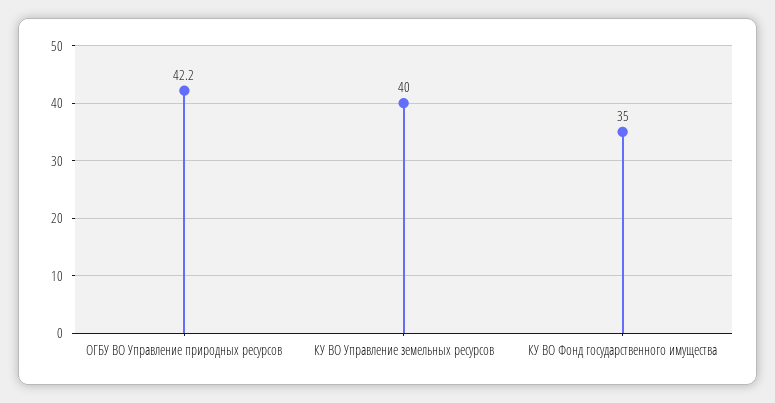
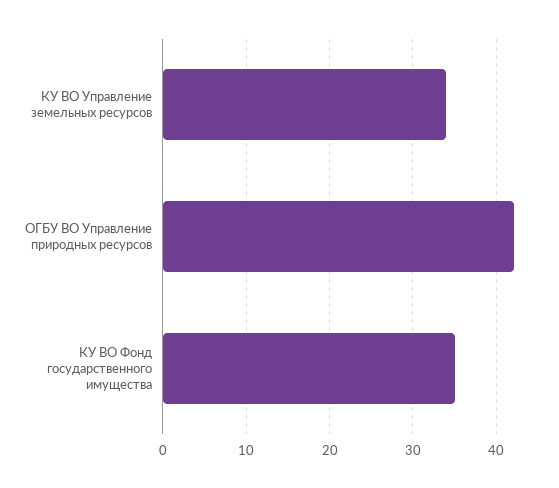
  {
    "ОГБУ ВО Управление природных ресурсов": 42.2,
-   "КУ ВО Управление земельных ресурсов": 40,
+   "КУ ВО Управление земельных ресурсов": 34,
    "КУ ВО Фонд государственного имущества": 35
  }

